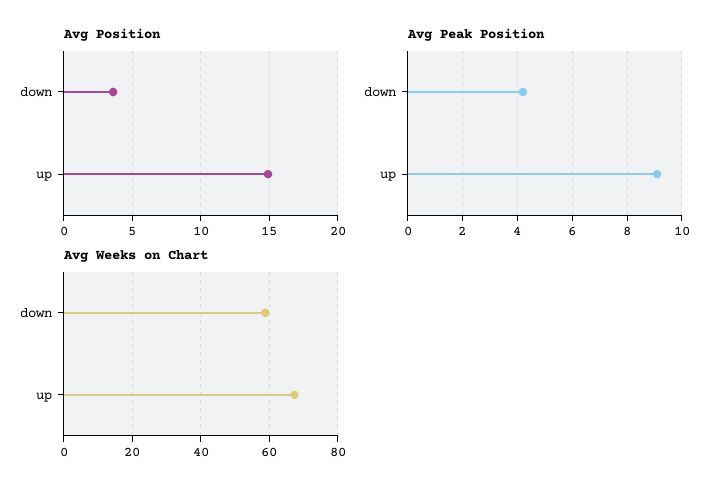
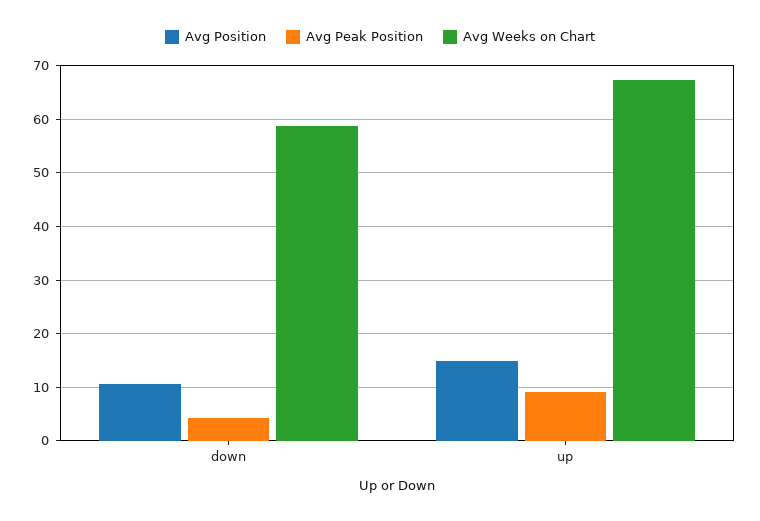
  {
    "Avg Position": {
-     "down": 3.5,
+     "down": 10,
      "up": 15
    },
    "Avg Peak Position": {
      "down": 4,
      "up": 9
    },
    "Avg Weeks on Chart": {
      "down": 58,
      "up": 68
    }
  }

